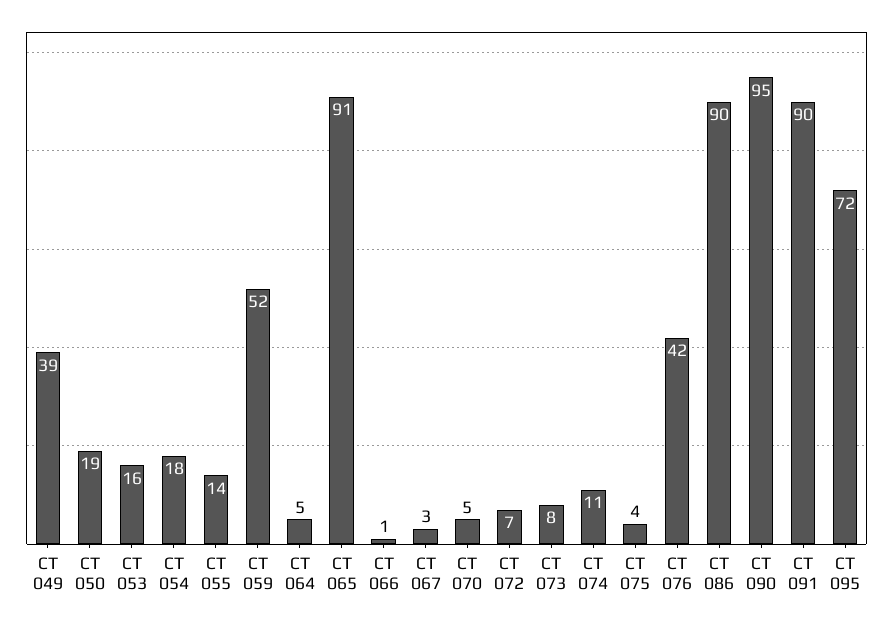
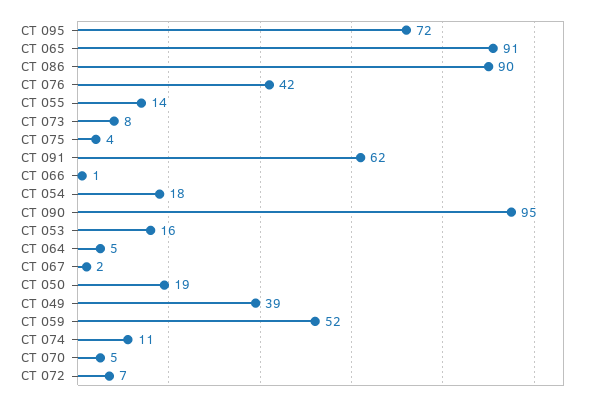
  {
    "CT 049": 39,
    "CT 050": 19,
    "CT 053": 16,
    "CT 054": 18,
    "CT 055": 14,
    "CT 059": 52,
    "CT 064": 5,
    "CT 065": 91,
    "CT 066": 1,
-   "CT 067": 3,
+   "CT 067": 2,
    "CT 070": 5,
    "CT 072": 7,
    "CT 073": 8,
    "CT 074": 11,
    "CT 075": 4,
    "CT 076": 42,
    "CT 086": 90,
    "CT 090": 95,
-   "CT 091": 90,
+   "CT 091": 62,
    "CT 095": 72
  }

